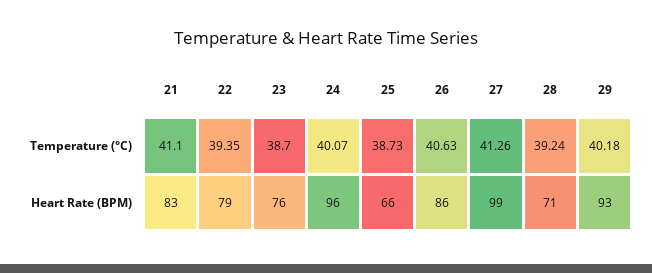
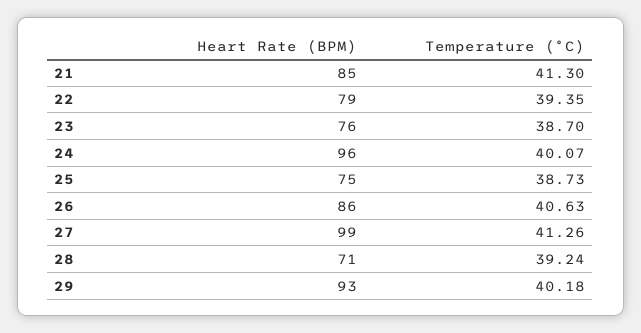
  {
    "21": {
-     "Temperature (°C)": 41.1,
+     "Temperature (°C)": 41.3,
-     "Heart Rate (BPM)": 83
+     "Heart Rate (BPM)": 85
    },
    "22": {
      "Temperature (°C)": 39.35,
      "Heart Rate (BPM)": 79
    },
    "23": {
      "Temperature (°C)": 38.7,
      "Heart Rate (BPM)": 76
    },
    "24": {
      "Temperature (°C)": 40.07,
      "Heart Rate (BPM)": 96
    },
    "25": {
      "Temperature (°C)": 38.73,
-     "Heart Rate (BPM)": 66
+     "Heart Rate (BPM)": 75
    },
    "26": {
      "Temperature (°C)": 40.63,
      "Heart Rate (BPM)": 86
    },
    "27": {
      "Temperature (°C)": 41.26,
      "Heart Rate (BPM)": 99
    },
    "28": {
      "Temperature (°C)": 39.24,
      "Heart Rate (BPM)": 71
    },
    "29": {
      "Temperature (°C)": 40.18,
      "Heart Rate (BPM)": 93
    }
  }

